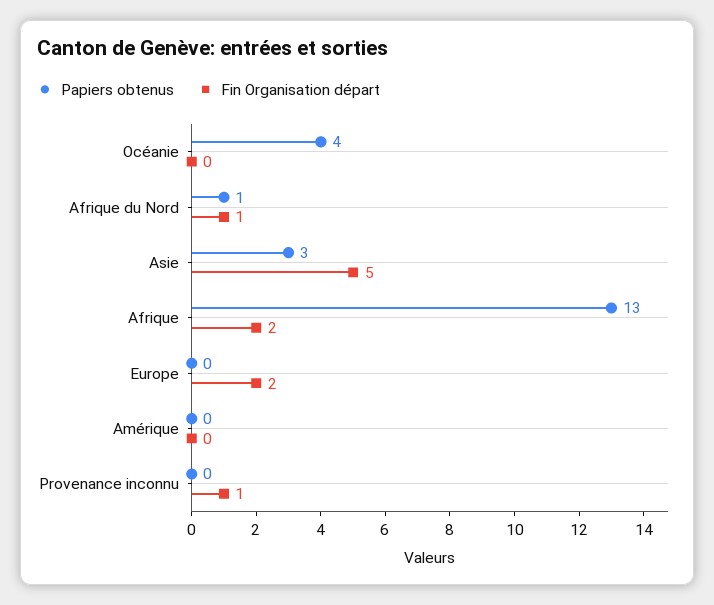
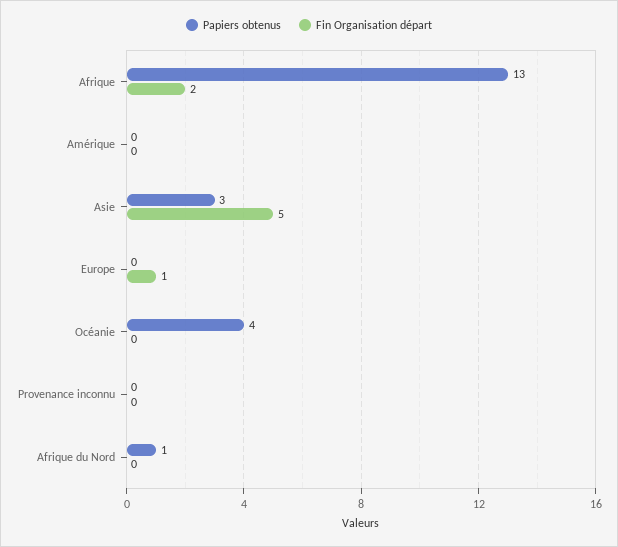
  {
    "Papiers obtenus": {
      "Océanie": 4,
      "Afrique du Nord": 1,
      "Asie": 3,
      "Afrique": 13,
      "Europe": 0,
      "Amérique": 0,
      "Provenance inconnu": 0
    },
    "Fin Organisation départ": {
      "Océanie": 0,
-     "Afrique du Nord": 1,
+     "Afrique du Nord": 0,
      "Asie": 5,
      "Afrique": 2,
-     "Europe": 2,
+     "Europe": 1,
      "Amérique": 0,
-     "Provenance inconnu": 1
+     "Provenance inconnu": 0
    }
  }

